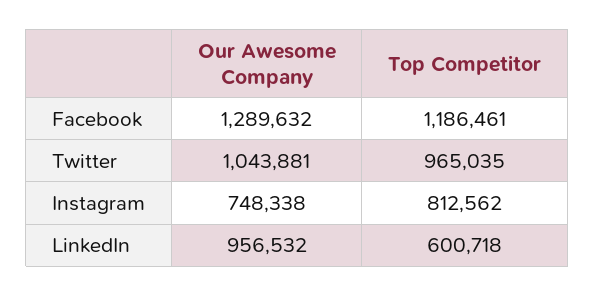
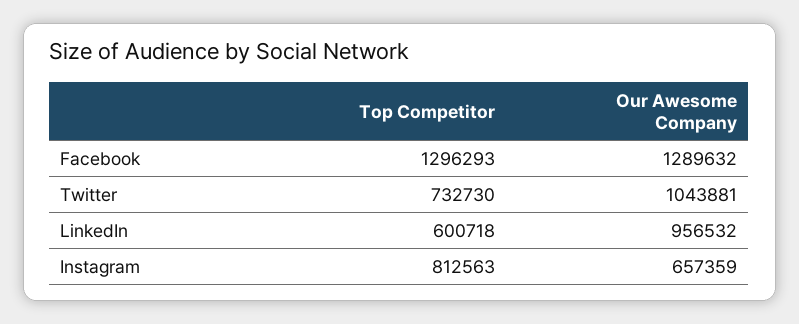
  {
    "Our Awesome Company": {
      "Facebook": 1289632,
      "Twitter": 1043881,
-     "Instagram": 748338,
+     "Instagram": 657359,
      "LinkedIn": 956532
    },
    "Top Competitor": {
-     "Facebook": 1186461,
+     "Facebook": 1296293,
-     "Twitter": 965035,
+     "Twitter": 732730,
-     "Instagram": 812562,
+     "Instagram": 812563,
      "LinkedIn": 600718
    }
  }

